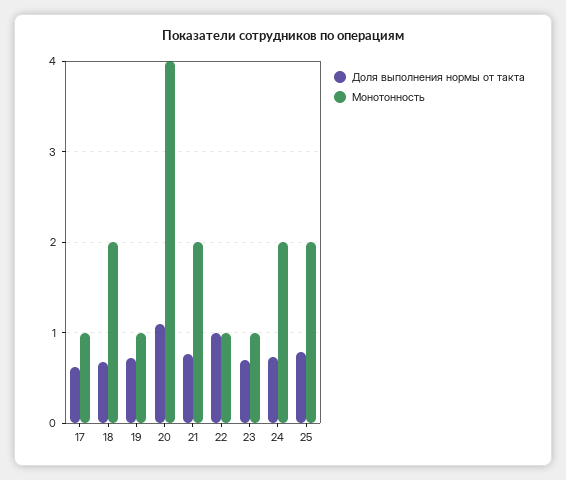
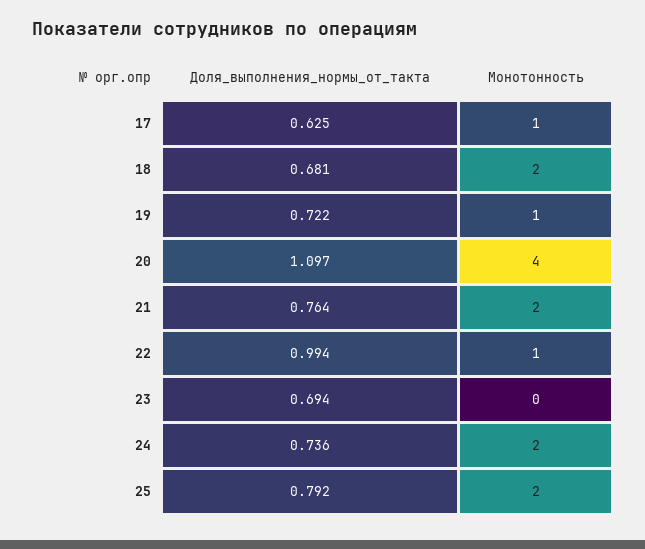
  {
    "Доля выполнения нормы от такта": {
      "17": 0.625,
      "18": 0.681,
      "19": 0.722,
      "20": 1.097,
      "21": 0.764,
      "22": 0.994,
      "23": 0.694,
      "24": 0.736,
      "25": 0.792
    },
    "Монотонность": {
      "17": 1,
      "18": 2,
      "19": 1,
      "20": 4,
      "21": 2,
      "22": 1,
-     "23": 1,
+     "23": 0,
      "24": 2,
      "25": 2
    }
  }

